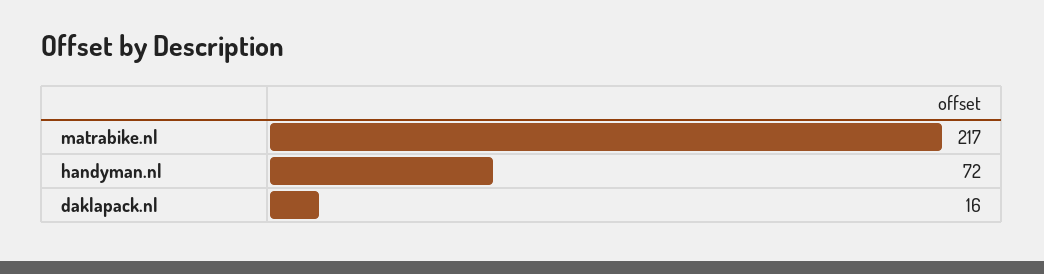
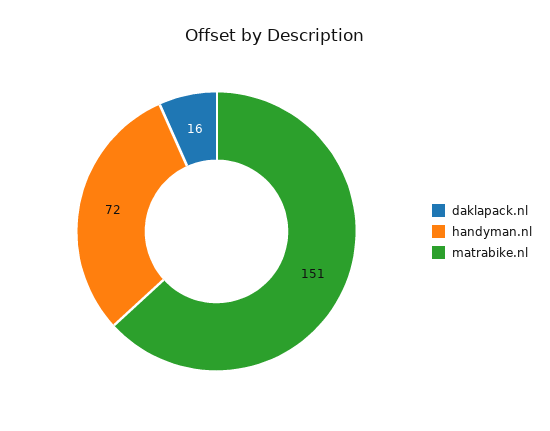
  {
-   "matrabike.nl": 217,
+   "matrabike.nl": 151,
    "handyman.nl": 72,
    "daklapack.nl": 16
  }

